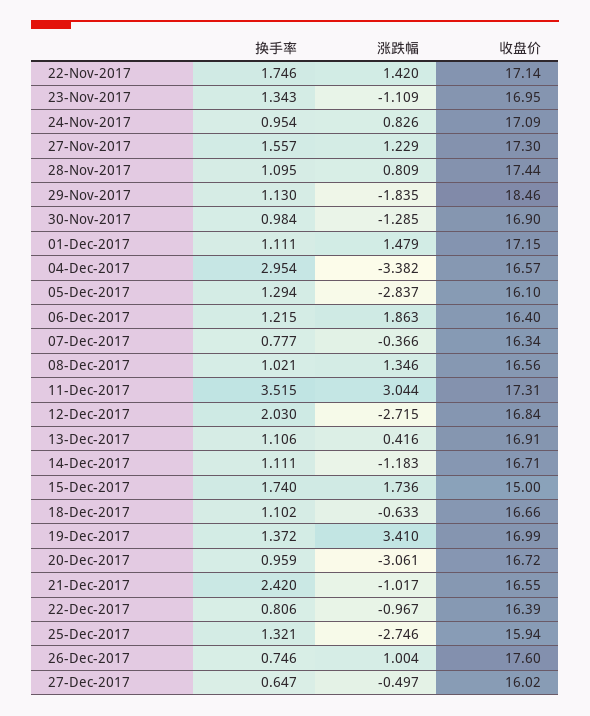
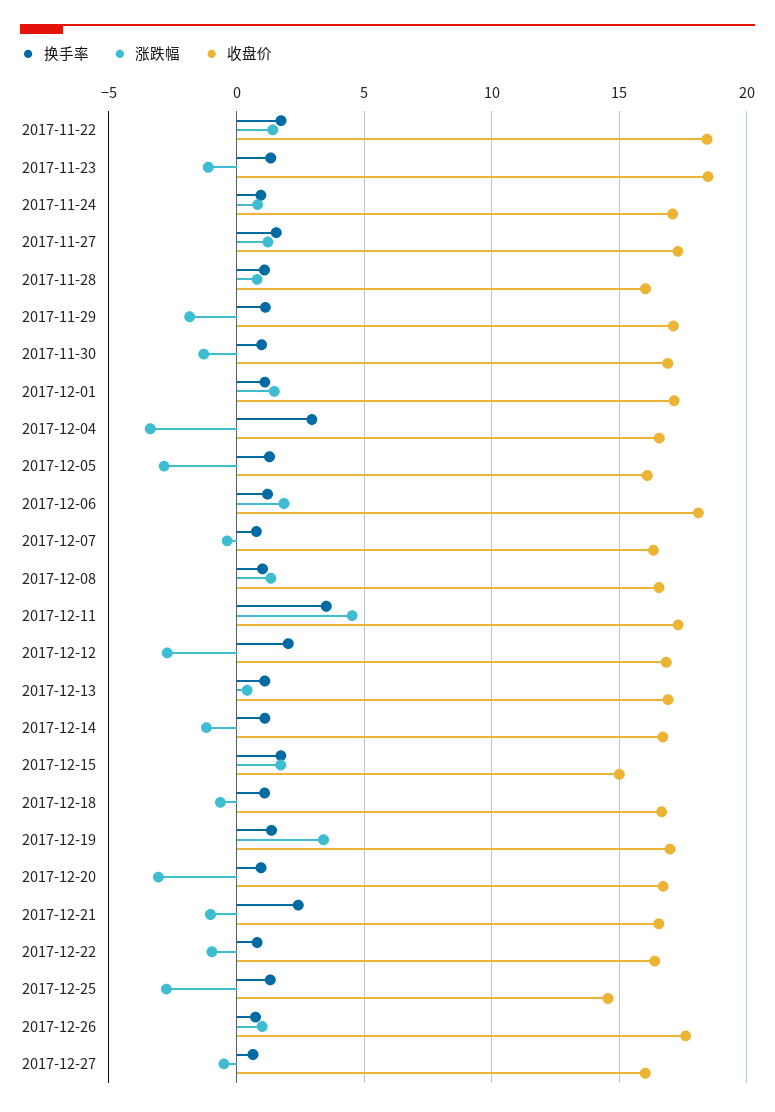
  {
    "换手率": {
      "22-Nov-2017": 1.746,
      "23-Nov-2017": 1.343,
      "24-Nov-2017": 0.954,
      "27-Nov-2017": 1.557,
      "28-Nov-2017": 1.095,
      "29-Nov-2017": 1.13,
      "30-Nov-2017": 0.984,
      "01-Dec-2017": 1.111,
      "04-Dec-2017": 2.954,
      "05-Dec-2017": 1.294,
      "06-Dec-2017": 1.215,
      "07-Dec-2017": 0.777,
      "08-Dec-2017": 1.021,
      "11-Dec-2017": 3.515,
      "12-Dec-2017": 2.03,
      "13-Dec-2017": 1.106,
      "14-Dec-2017": 1.111,
      "15-Dec-2017": 1.74,
      "18-Dec-2017": 1.102,
      "19-Dec-2017": 1.372,
      "20-Dec-2017": 0.959,
      "21-Dec-2017": 2.42,
      "22-Dec-2017": 0.806,
      "25-Dec-2017": 1.321,
      "26-Dec-2017": 0.746,
      "27-Dec-2017": 0.647
    },
    "涨跌幅": {
      "22-Nov-2017": 1.42,
      "23-Nov-2017": -1.109,
      "24-Nov-2017": 0.826,
      "27-Nov-2017": 1.229,
      "28-Nov-2017": 0.809,
      "29-Nov-2017": -1.835,
      "30-Nov-2017": -1.285,
      "01-Dec-2017": 1.479,
      "04-Dec-2017": -3.382,
      "05-Dec-2017": -2.837,
      "06-Dec-2017": 1.863,
      "07-Dec-2017": -0.366,
      "08-Dec-2017": 1.346,
-     "11-Dec-2017": 3.044,
+     "11-Dec-2017": 4.5,
      "12-Dec-2017": -2.715,
      "13-Dec-2017": 0.416,
      "14-Dec-2017": -1.183,
      "15-Dec-2017": 1.736,
      "18-Dec-2017": -0.633,
      "19-Dec-2017": 3.41,
      "20-Dec-2017": -3.061,
      "21-Dec-2017": -1.017,
      "22-Dec-2017": -0.967,
      "25-Dec-2017": -2.746,
      "26-Dec-2017": 1.004,
      "27-Dec-2017": -0.497
    },
    "收盘价": {
-     "22-Nov-2017": 17.14,
+     "22-Nov-2017": 18.5,
-     "23-Nov-2017": 16.95,
+     "23-Nov-2017": 18.5,
      "24-Nov-2017": 17.09,
      "27-Nov-2017": 17.3,
-     "28-Nov-2017": 17.44,
+     "28-Nov-2017": 16,
-     "29-Nov-2017": 18.46,
+     "29-Nov-2017": 17,
      "30-Nov-2017": 16.9,
      "01-Dec-2017": 17.15,
      "04-Dec-2017": 16.57,
      "05-Dec-2017": 16.1,
-     "06-Dec-2017": 16.4,
+     "06-Dec-2017": 18,
      "07-Dec-2017": 16.34,
      "08-Dec-2017": 16.56,
      "11-Dec-2017": 17.31,
      "12-Dec-2017": 16.84,
      "13-Dec-2017": 16.91,
      "14-Dec-2017": 16.71,
      "15-Dec-2017": 15,
      "18-Dec-2017": 16.66,
      "19-Dec-2017": 16.99,
      "20-Dec-2017": 16.72,
      "21-Dec-2017": 16.55,
      "22-Dec-2017": 16.39,
-     "25-Dec-2017": 15.94,
+     "25-Dec-2017": 14.5,
      "26-Dec-2017": 17.6,
      "27-Dec-2017": 16.02
    }
  }

